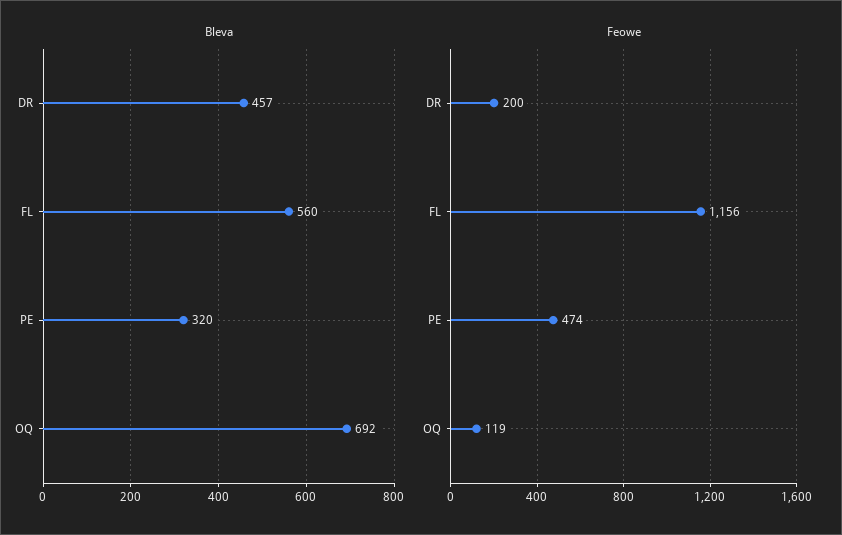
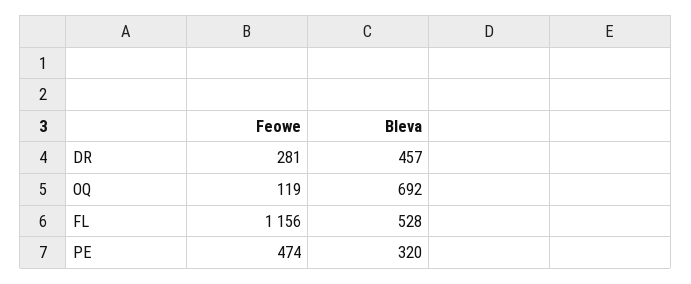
  {
    "Bleva": {
      "DR": 457,
-     "FL": 560,
+     "FL": 528,
      "PE": 320,
      "OQ": 692
    },
    "Feowe": {
-     "DR": 200,
+     "DR": 281,
      "FL": 1156,
      "PE": 474,
      "OQ": 119
    }
  }

